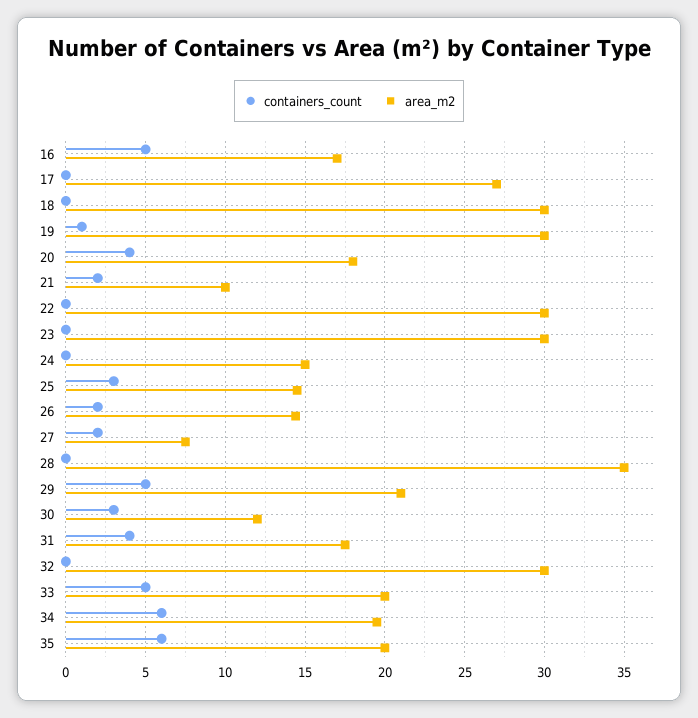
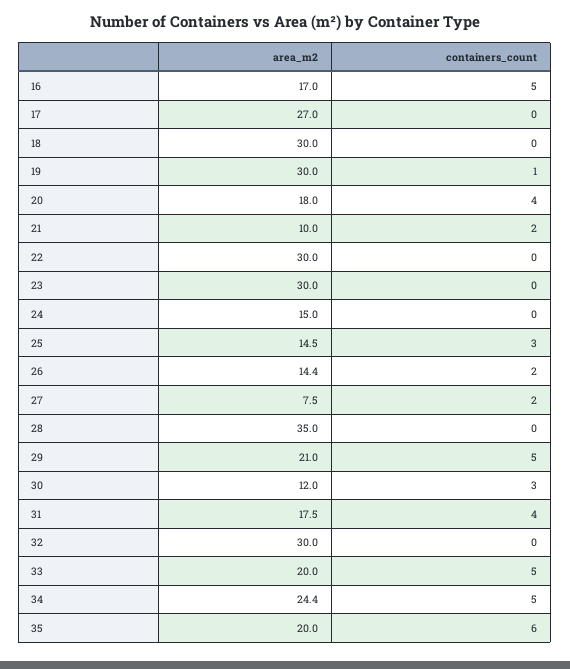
  {
    "containers_count": {
      "16": 5,
      "17": 0,
      "18": 0,
      "19": 1,
      "20": 4,
      "21": 2,
      "22": 0,
      "23": 0,
      "24": 0,
      "25": 3,
      "26": 2,
      "27": 2,
      "28": 0,
      "29": 5,
      "30": 3,
      "31": 4,
      "32": 0,
      "33": 5,
-     "34": 6,
+     "34": 5,
      "35": 6
    },
    "area_m2": {
      "16": 17,
      "17": 27,
      "18": 30,
      "19": 30,
      "20": 18,
      "21": 10,
      "22": 30,
      "23": 30,
      "24": 15,
      "25": 14.5,
      "26": 14.4,
      "27": 7.5,
      "28": 35,
      "29": 21,
      "30": 12,
      "31": 17.5,
      "32": 30,
      "33": 20,
-     "34": 19.5,
+     "34": 24.4,
      "35": 20
    }
  }

